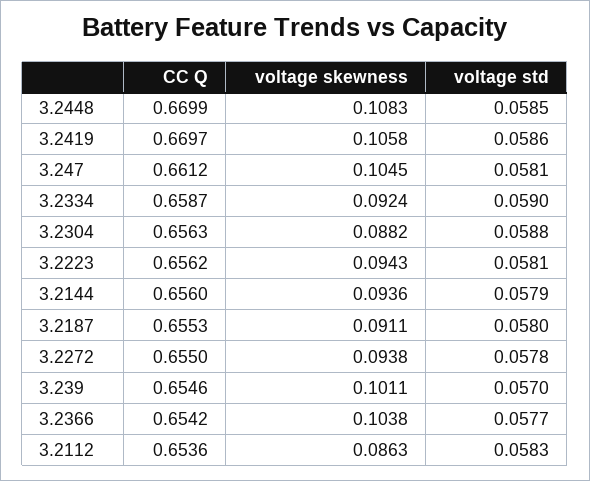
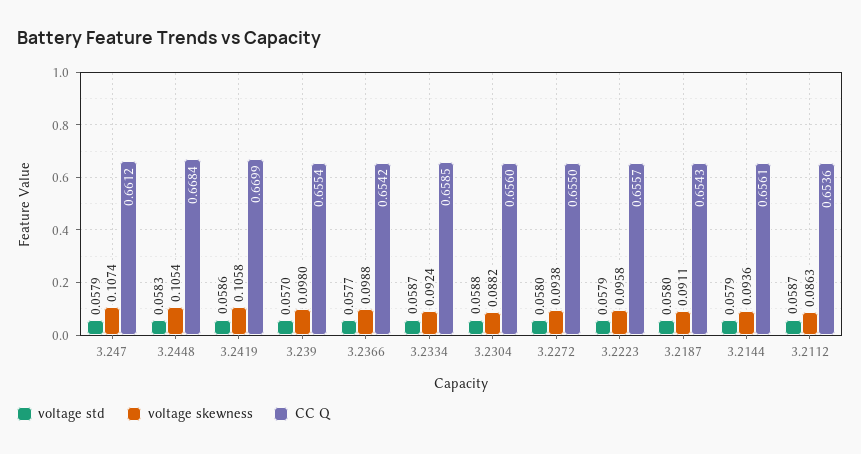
  {
    "CC Q": {
-     "3.2448": 0.6699,
+     "3.2448": 0.6684,
-     "3.2419": 0.6697,
+     "3.2419": 0.6699,
      "3.247": 0.6612,
-     "3.2334": 0.6587,
+     "3.2334": 0.6585,
-     "3.2304": 0.6563,
+     "3.2304": 0.656,
-     "3.2223": 0.6562,
+     "3.2223": 0.6557,
-     "3.2144": 0.656,
+     "3.2144": 0.6561,
-     "3.2187": 0.6553,
+     "3.2187": 0.6543,
      "3.2272": 0.655,
-     "3.239": 0.6546,
+     "3.239": 0.6554,
      "3.2366": 0.6542,
      "3.2112": 0.6536
    },
    "voltage skewness": {
-     "3.2448": 0.1083,
+     "3.2448": 0.1054,
      "3.2419": 0.1058,
-     "3.247": 0.1045,
+     "3.247": 0.1074,
      "3.2334": 0.0924,
      "3.2304": 0.0882,
-     "3.2223": 0.0943,
+     "3.2223": 0.0958,
      "3.2144": 0.0936,
      "3.2187": 0.0911,
      "3.2272": 0.0938,
-     "3.239": 0.1011,
+     "3.239": 0.098,
-     "3.2366": 0.1038,
+     "3.2366": 0.0988,
      "3.2112": 0.0863
    },
    "voltage std": {
-     "3.2448": 0.0585,
+     "3.2448": 0.0583,
      "3.2419": 0.0586,
-     "3.247": 0.0581,
+     "3.247": 0.0579,
-     "3.2334": 0.059,
+     "3.2334": 0.0587,
      "3.2304": 0.0588,
-     "3.2223": 0.0581,
+     "3.2223": 0.0579,
      "3.2144": 0.0579,
      "3.2187": 0.058,
-     "3.2272": 0.0578,
+     "3.2272": 0.058,
      "3.239": 0.057,
      "3.2366": 0.0577,
-     "3.2112": 0.0583
+     "3.2112": 0.0587
    }
  }

